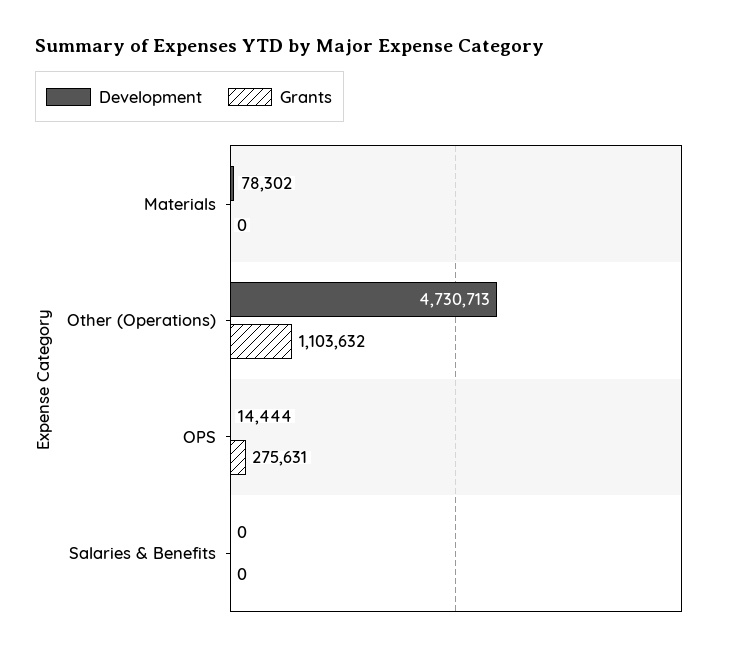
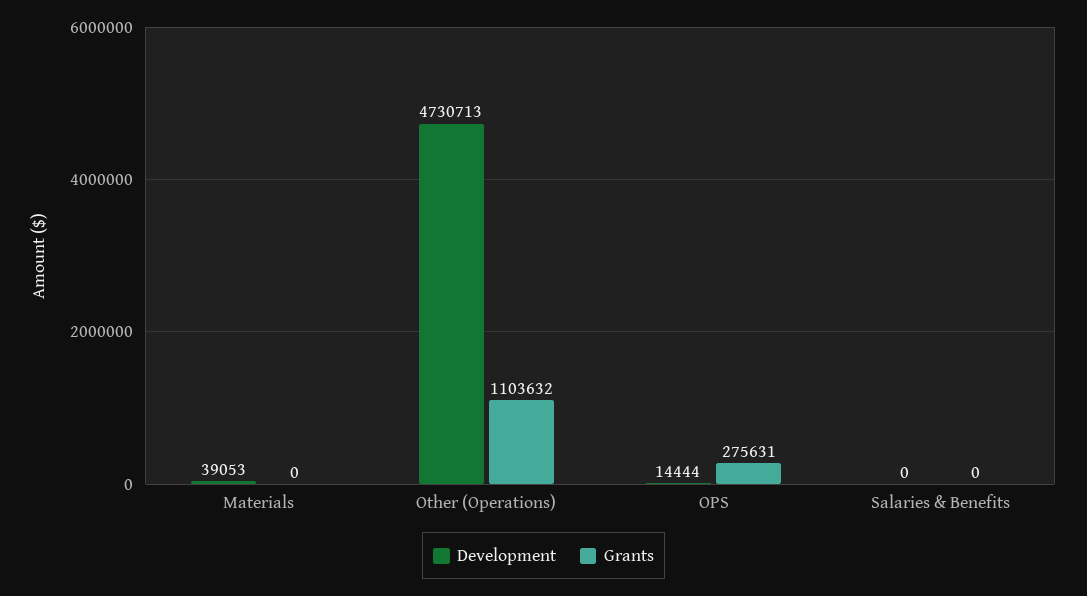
  {
    "Development": {
-     "Materials": 78302,
+     "Materials": 39053,
      "Other (Operations)": 4730713,
      "OPS": 14444,
      "Salaries & Benefits": 0
    },
    "Grants": {
      "Materials": 0,
      "Other (Operations)": 1103632,
      "OPS": 275631,
      "Salaries & Benefits": 0
    }
  }

